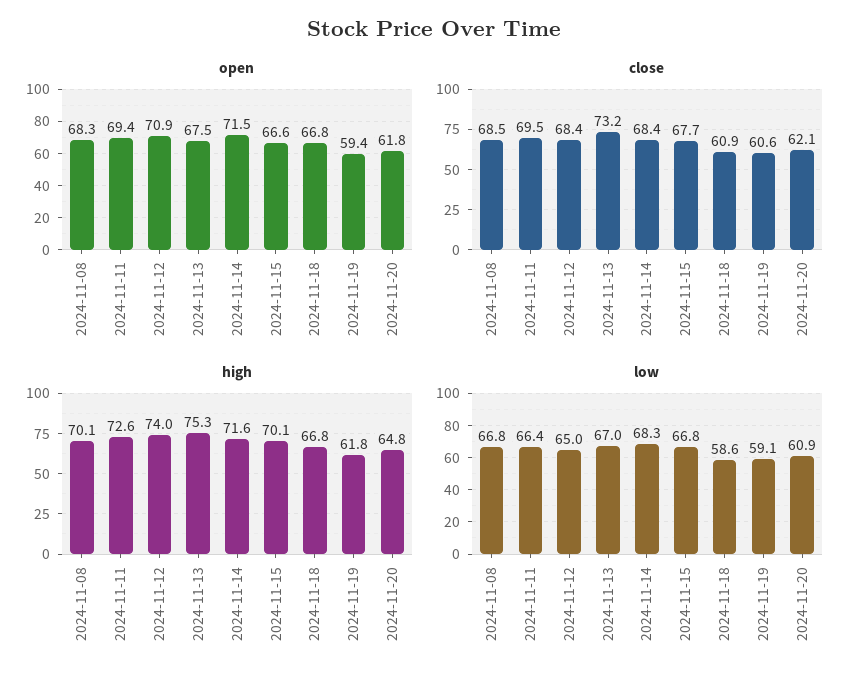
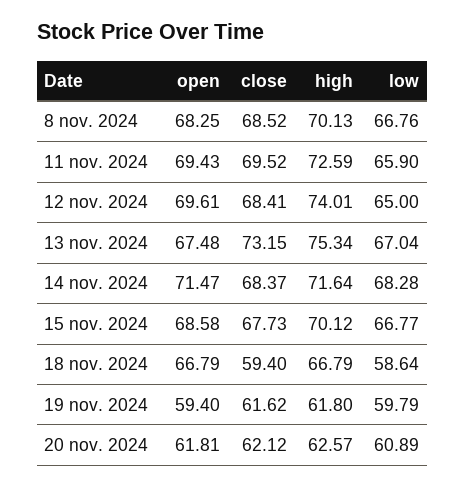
  {
    "open": {
      "2024-11-08": 68.25,
      "2024-11-11": 69.43,
-     "2024-11-12": 70.9,
+     "2024-11-12": 69.61,
      "2024-11-13": 67.48,
      "2024-11-14": 71.47,
-     "2024-11-15": 66.6,
+     "2024-11-15": 68.58,
      "2024-11-18": 66.79,
      "2024-11-19": 59.4,
      "2024-11-20": 61.81
    },
    "close": {
      "2024-11-08": 68.52,
      "2024-11-11": 69.52,
      "2024-11-12": 68.41,
      "2024-11-13": 73.15,
      "2024-11-14": 68.37,
      "2024-11-15": 67.73,
-     "2024-11-18": 60.9,
+     "2024-11-18": 59.4,
-     "2024-11-19": 60.6,
+     "2024-11-19": 61.62,
      "2024-11-20": 62.12
    },
    "high": {
      "2024-11-08": 70.13,
      "2024-11-11": 72.59,
      "2024-11-12": 74.01,
      "2024-11-13": 75.34,
      "2024-11-14": 71.64,
      "2024-11-15": 70.12,
      "2024-11-18": 66.79,
      "2024-11-19": 61.8,
-     "2024-11-20": 64.8
+     "2024-11-20": 62.57
    },
    "low": {
      "2024-11-08": 66.76,
-     "2024-11-11": 66.4,
+     "2024-11-11": 65.9,
      "2024-11-12": 65,
      "2024-11-13": 67.04,
      "2024-11-14": 68.28,
      "2024-11-15": 66.77,
      "2024-11-18": 58.64,
-     "2024-11-19": 59.1,
+     "2024-11-19": 59.79,
      "2024-11-20": 60.89
    }
  }

